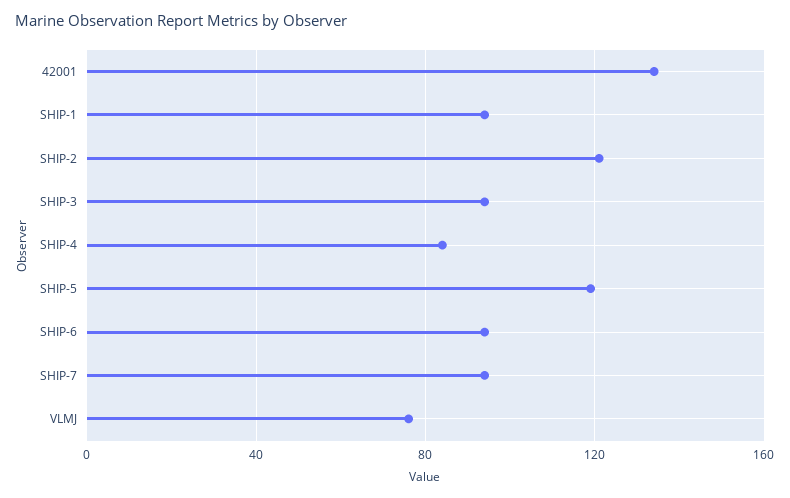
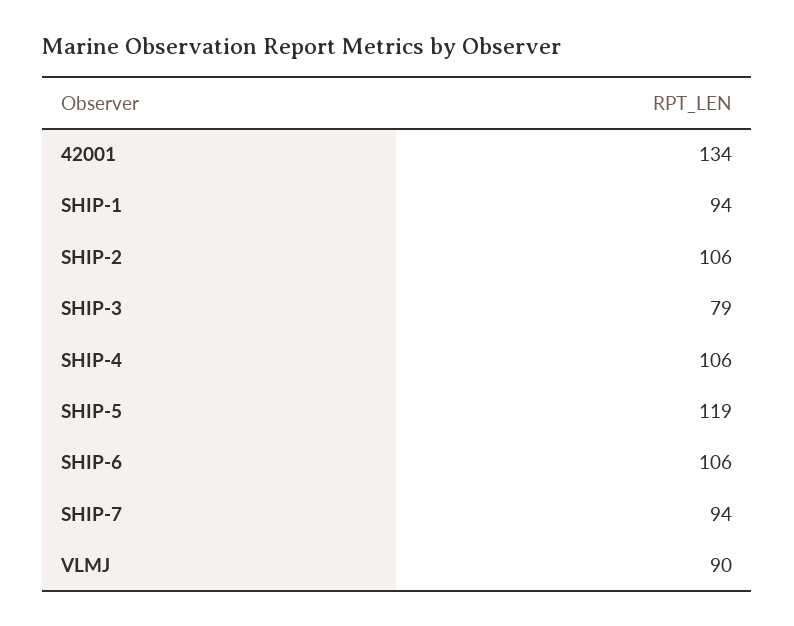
  {
    "42001": 134,
    "SHIP-1": 94,
-   "SHIP-2": 120,
+   "SHIP-2": 106,
-   "SHIP-3": 95,
+   "SHIP-3": 79,
-   "SHIP-4": 85,
+   "SHIP-4": 106,
    "SHIP-5": 119,
-   "SHIP-6": 95,
+   "SHIP-6": 106,
    "SHIP-7": 94,
-   "VLMJ": 75
+   "VLMJ": 90
  }

